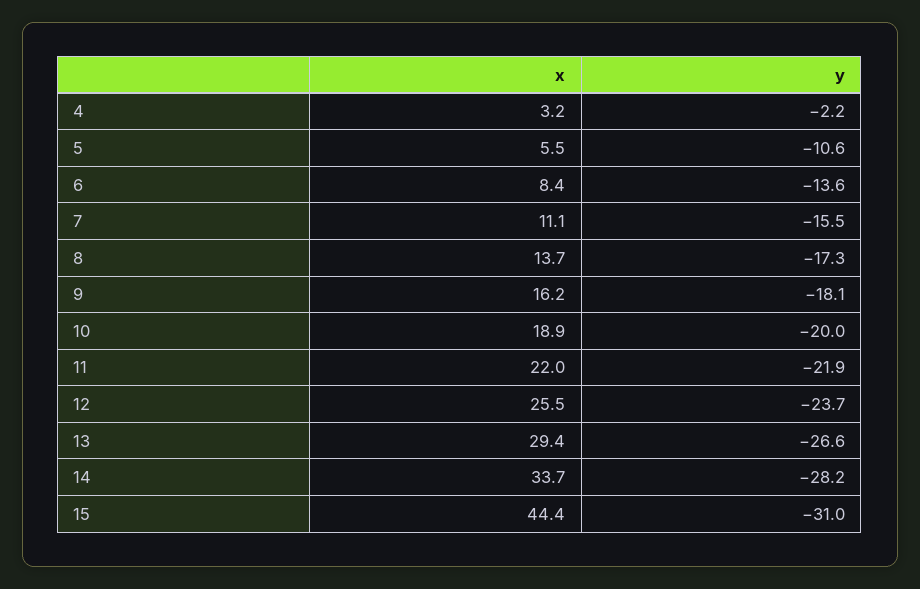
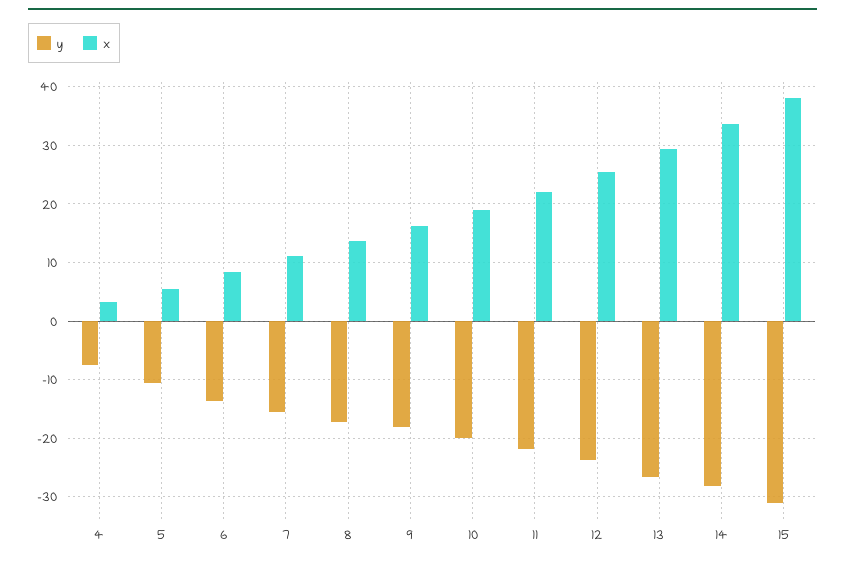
  {
    "x": {
      "4": 3.2,
      "5": 5.5,
      "6": 8.4,
      "7": 11.1,
      "8": 13.7,
      "9": 16.2,
      "10": 18.9,
      "11": 22,
      "12": 25.5,
      "13": 29.4,
      "14": 33.7,
-     "15": 44.4
+     "15": 38
    },
    "y": {
-     "4": -2.2,
+     "4": -8,
      "5": -10.6,
      "6": -13.6,
      "7": -15.5,
      "8": -17.3,
      "9": -18.1,
      "10": -20,
      "11": -21.9,
      "12": -23.7,
      "13": -26.6,
      "14": -28.2,
      "15": -31
    }
  }

